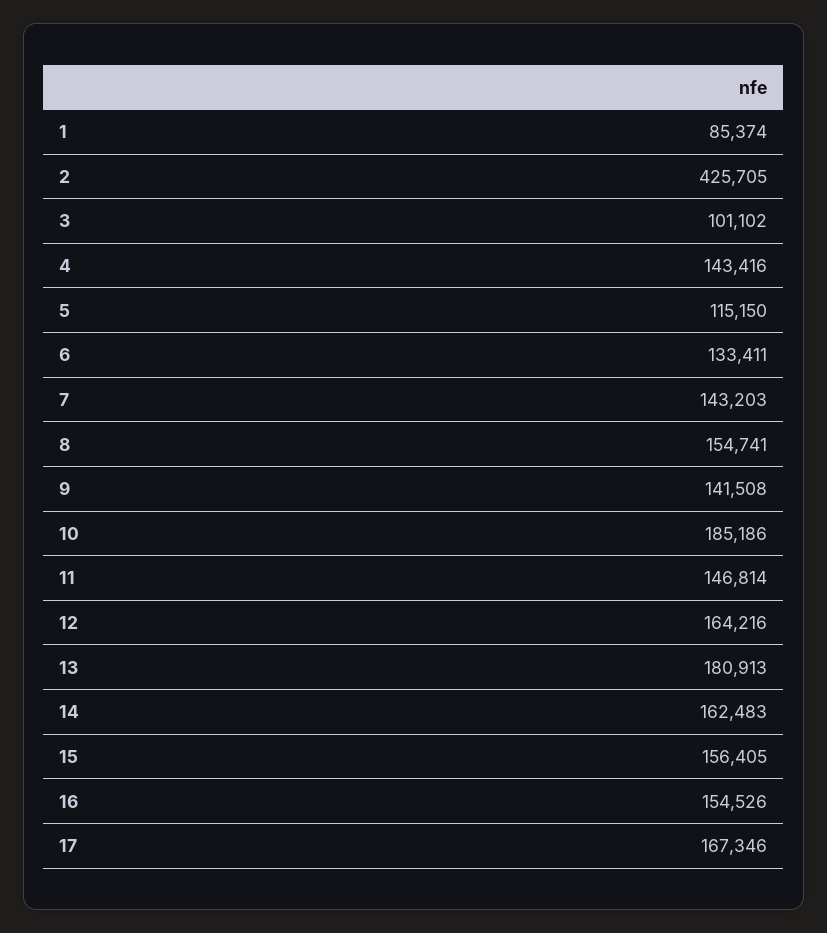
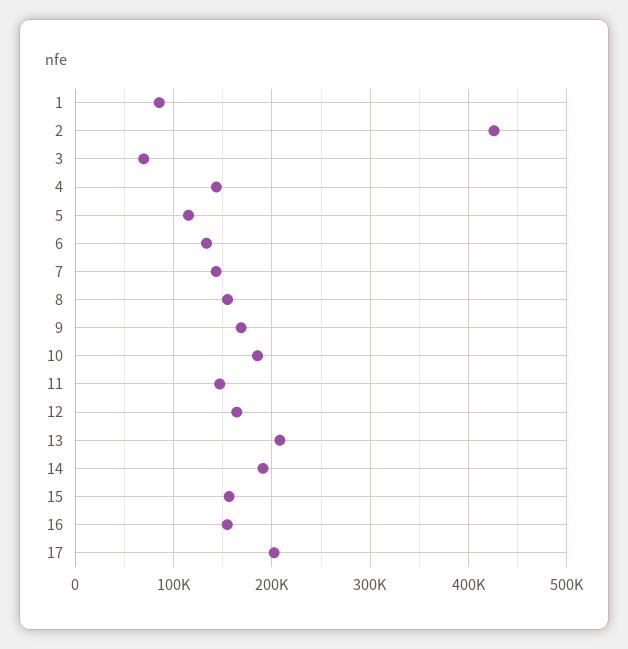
  {
    "1": 85374,
    "2": 425705,
-   "3": 101102,
+   "3": 70000,
    "4": 143416,
    "5": 115150,
    "6": 133411,
    "7": 143203,
    "8": 154741,
-   "9": 141508,
+   "9": 170000,
    "10": 185186,
    "11": 146814,
    "12": 164216,
-   "13": 180913,
+   "13": 210000,
-   "14": 162483,
+   "14": 190000,
    "15": 156405,
    "16": 154526,
-   "17": 167346
+   "17": 200000
  }

